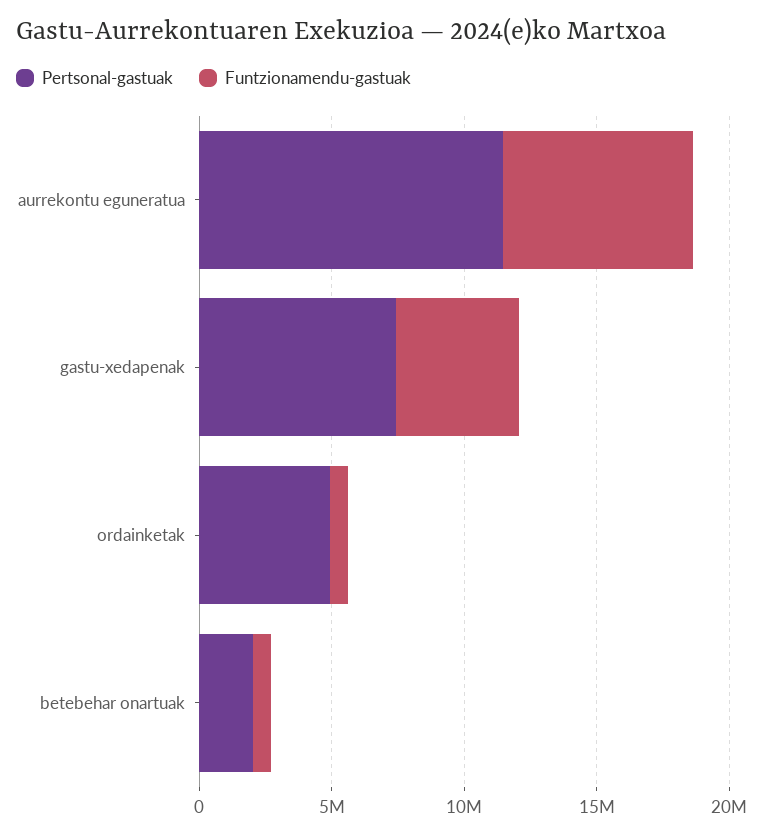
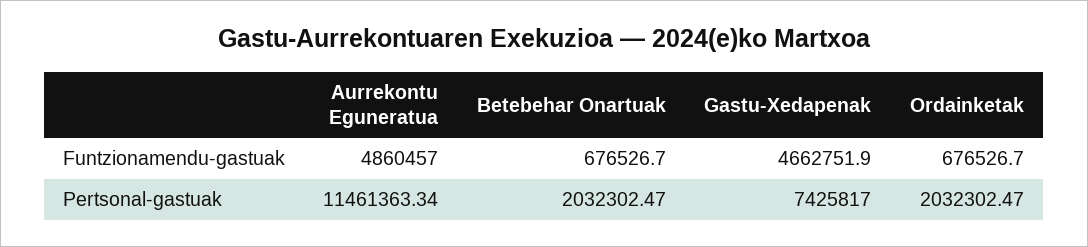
  {
    "Pertsonal-gastuak": {
      "aurrekontu eguneratua": 11461363.34,
      "gastu-xedapenak": 7425817,
-     "ordainketak": 5000000,
+     "ordainketak": 2032302.47,
      "betebehar onartuak": 2032302.47
    },
    "Funtzionamendu-gastuak": {
-     "aurrekontu eguneratua": 7000000,
+     "aurrekontu eguneratua": 4860457,
      "gastu-xedapenak": 4662751.9,
      "ordainketak": 676526.7,
      "betebehar onartuak": 676526.7
    }
  }

